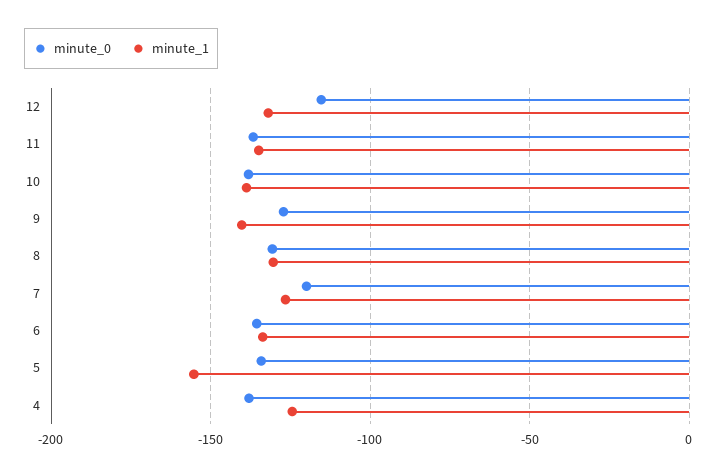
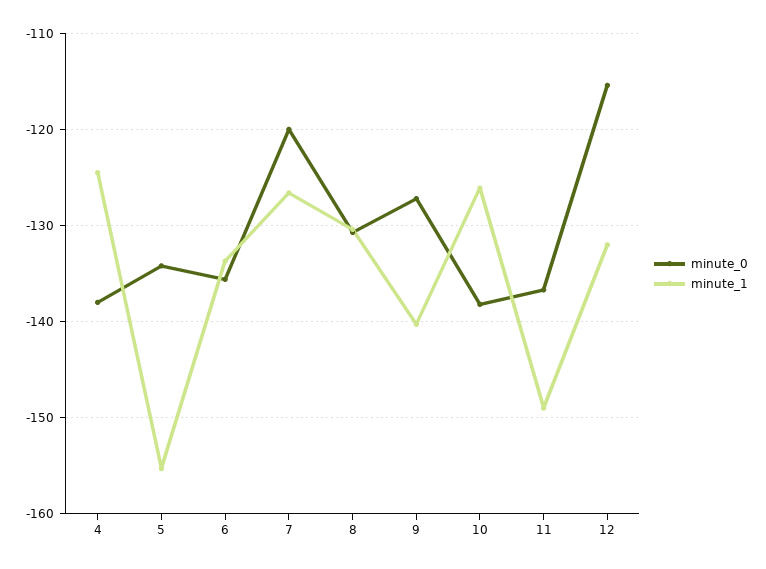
  {
    "minute_0": {
      "12": -115,
      "11": -137,
      "10": -138,
      "9": -127,
      "8": -131,
      "7": -120,
      "6": -136,
      "5": -134,
      "4": -138
    },
    "minute_1": {
      "12": -132,
-     "11": -135,
+     "11": -149,
-     "10": -140,
+     "10": -126,
      "9": -140,
      "8": -130,
      "7": -127,
      "6": -134,
      "5": -155,
      "4": -125
    }
  }

